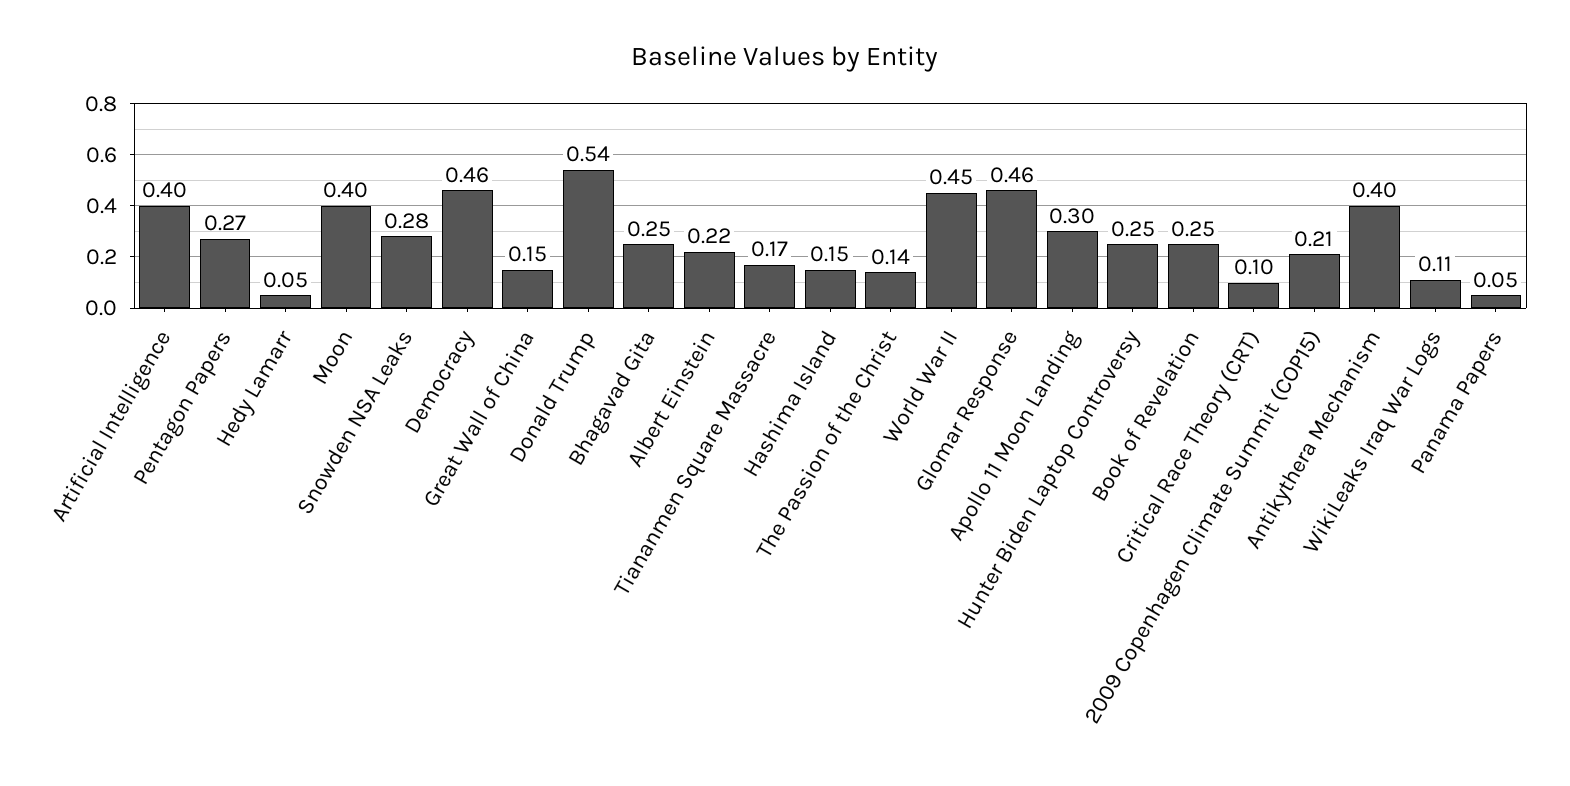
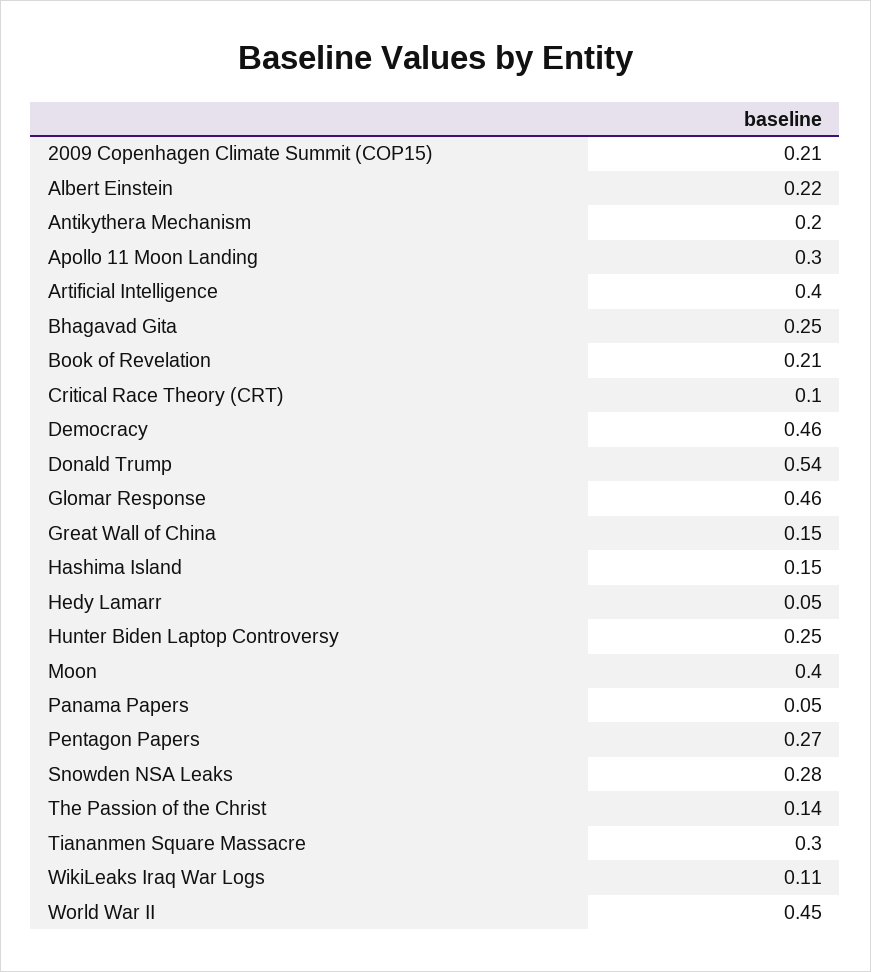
  {
    "Artificial Intelligence": 0.4,
    "Pentagon Papers": 0.27,
    "Hedy Lamarr": 0.05,
    "Moon": 0.4,
    "Snowden NSA Leaks": 0.28,
    "Democracy": 0.46,
    "Great Wall of China": 0.15,
    "Donald Trump": 0.54,
    "Bhagavad Gita": 0.25,
    "Albert Einstein": 0.22,
-   "Tiananmen Square Massacre": 0.17,
+   "Tiananmen Square Massacre": 0.3,
    "Hashima Island": 0.15,
    "The Passion of the Christ": 0.14,
    "World War II": 0.45,
    "Glomar Response": 0.46,
    "Apollo 11 Moon Landing": 0.3,
    "Hunter Biden Laptop Controversy": 0.25,
-   "Book of Revelation": 0.25,
+   "Book of Revelation": 0.21,
    "Critical Race Theory (CRT)": 0.1,
    "2009 Copenhagen Climate Summit (COP15)": 0.21,
-   "Antikythera Mechanism": 0.4,
+   "Antikythera Mechanism": 0.2,
    "WikiLeaks Iraq War Logs": 0.11,
    "Panama Papers": 0.05
  }

